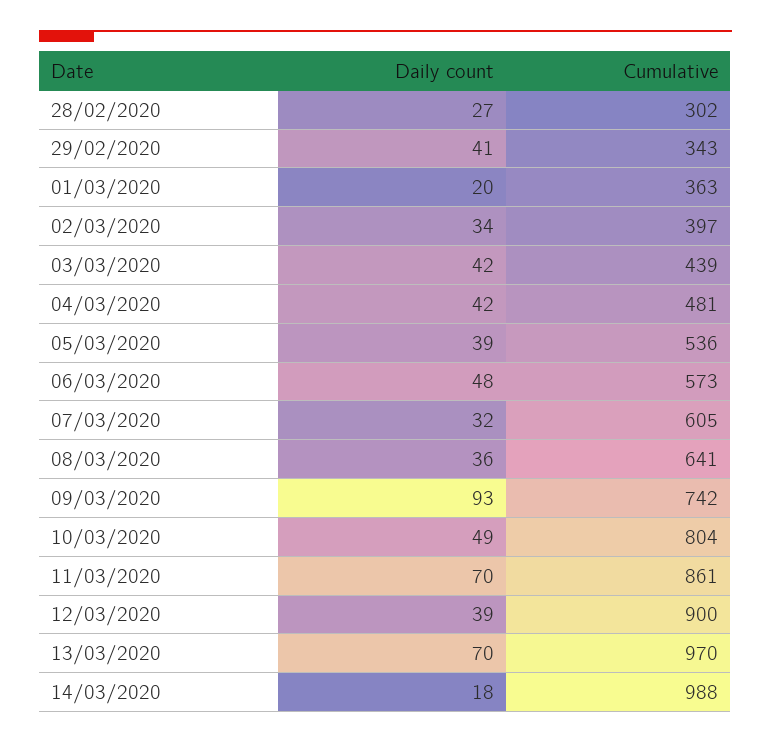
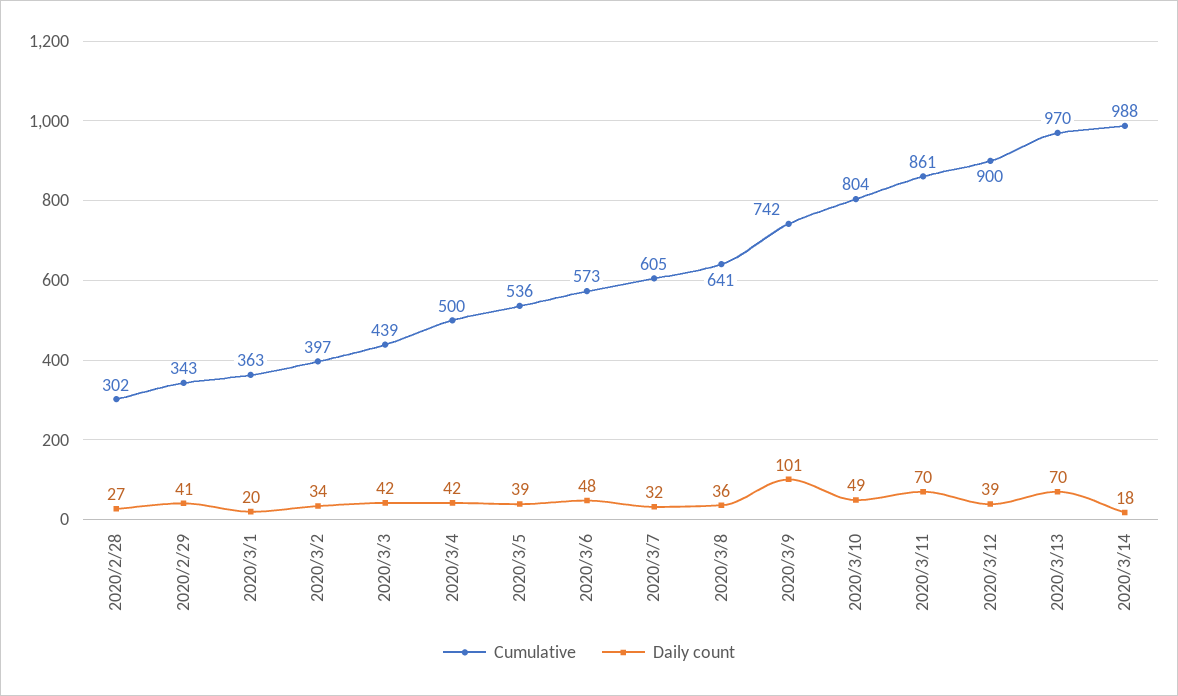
  {
    "Daily count": {
      "28/02/2020": 27,
      "29/02/2020": 41,
      "01/03/2020": 20,
      "02/03/2020": 34,
      "03/03/2020": 42,
      "04/03/2020": 42,
      "05/03/2020": 39,
      "06/03/2020": 48,
      "07/03/2020": 32,
      "08/03/2020": 36,
-     "09/03/2020": 93,
+     "09/03/2020": 101,
      "10/03/2020": 49,
      "11/03/2020": 70,
      "12/03/2020": 39,
      "13/03/2020": 70,
      "14/03/2020": 18
    },
    "Cumulative": {
      "28/02/2020": 302,
      "29/02/2020": 343,
      "01/03/2020": 363,
      "02/03/2020": 397,
      "03/03/2020": 439,
-     "04/03/2020": 481,
+     "04/03/2020": 500,
      "05/03/2020": 536,
      "06/03/2020": 573,
      "07/03/2020": 605,
      "08/03/2020": 641,
      "09/03/2020": 742,
      "10/03/2020": 804,
      "11/03/2020": 861,
      "12/03/2020": 900,
      "13/03/2020": 970,
      "14/03/2020": 988
    }
  }

